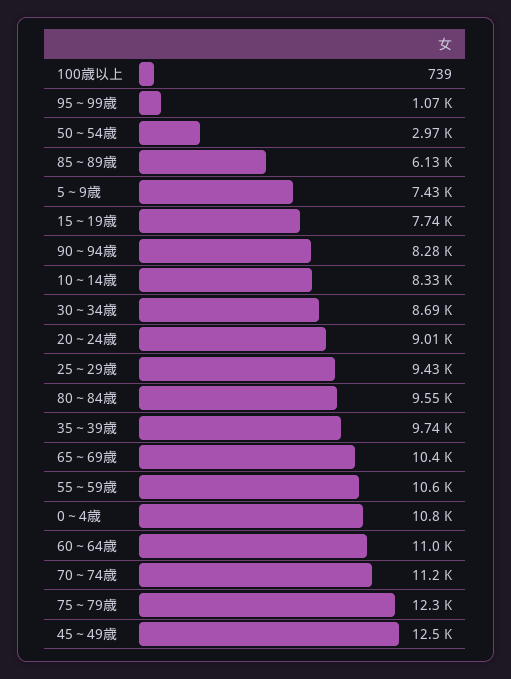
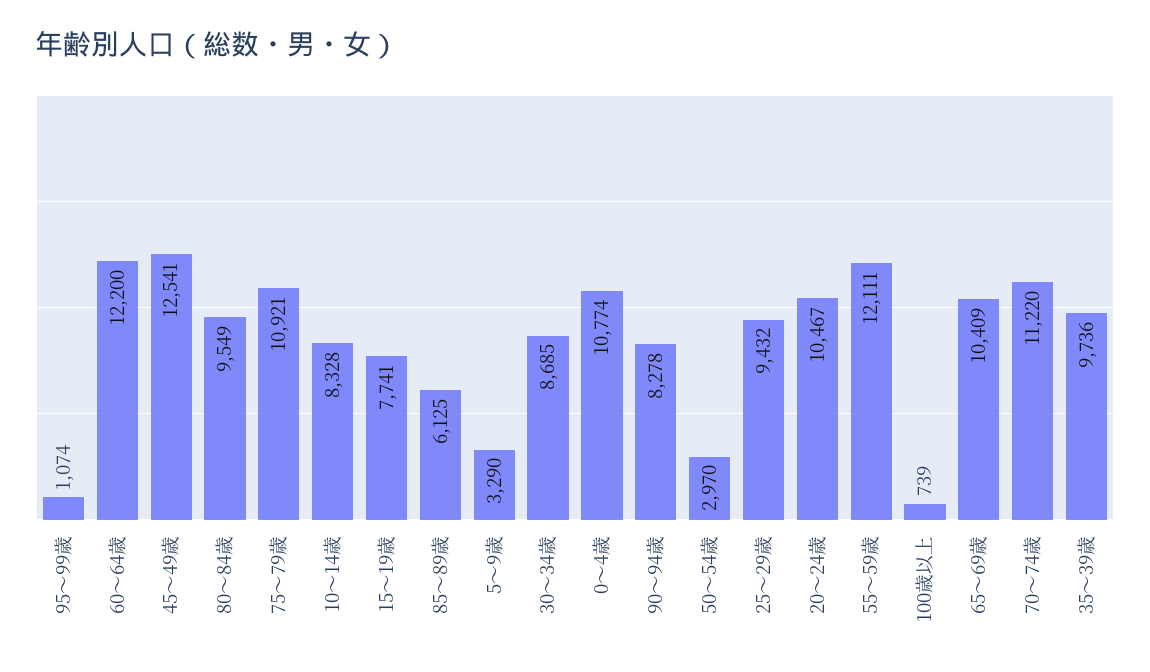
  {
    "100歳以上": 739,
    "95～99歳": 1074,
    "50～54歳": 2970,
    "85～89歳": 6125,
-   "5～9歳": 7430,
+   "5～9歳": 3290,
    "15～19歳": 7741,
    "90～94歳": 8278,
    "10～14歳": 8328,
    "30～34歳": 8685,
-   "20～24歳": 9010,
+   "20～24歳": 10467,
    "25～29歳": 9432,
    "80～84歳": 9549,
    "35～39歳": 9736,
    "65～69歳": 10409,
-   "55～59歳": 10600,
+   "55～59歳": 12111,
    "0～4歳": 10774,
-   "60～64歳": 11000,
+   "60～64歳": 12200,
    "70～74歳": 11220,
-   "75～79歳": 12300,
+   "75～79歳": 10921,
    "45～49歳": 12541
  }

